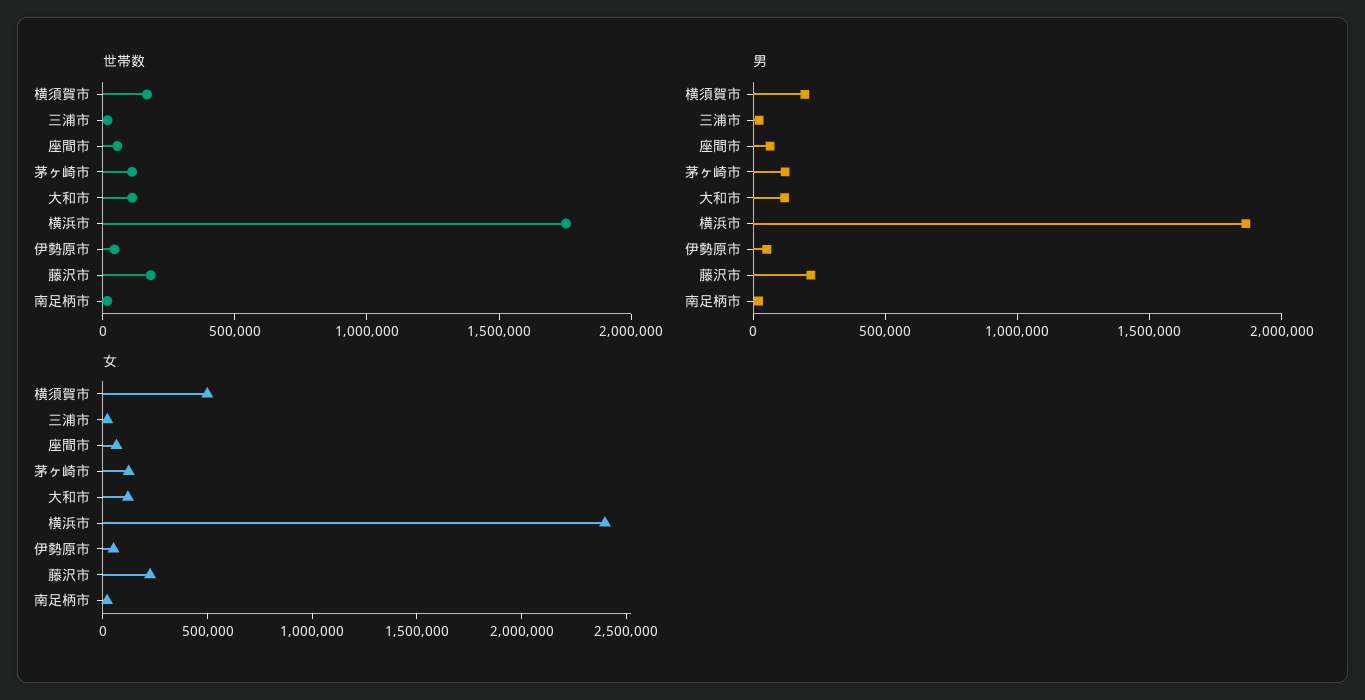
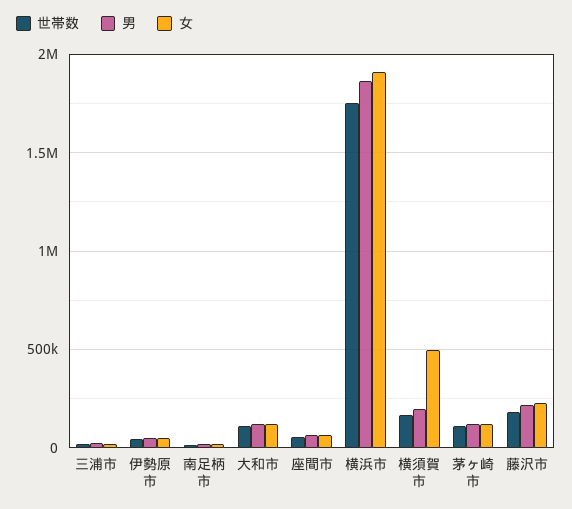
  {
    "世帯数": {
      "横須賀市": 150000,
      "三浦市": 0,
      "座間市": 50000,
      "茅ヶ崎市": 100000,
      "大和市": 100000,
      "横浜市": 1750000,
      "伊勢原市": 50000,
      "藤沢市": 200000,
      "南足柄市": 0
    },
    "男": {
      "横須賀市": 200000,
      "三浦市": 0,
      "座間市": 50000,
      "茅ヶ崎市": 100000,
      "大和市": 100000,
      "横浜市": 1850000,
      "伊勢原市": 50000,
      "藤沢市": 200000,
      "南足柄市": 0
    },
    "女": {
      "横須賀市": 500000,
      "三浦市": 0,
      "座間市": 50000,
      "茅ヶ崎市": 100000,
      "大和市": 100000,
-     "横浜市": 2400000,
+     "横浜市": 1900000,
      "伊勢原市": 50000,
      "藤沢市": 250000,
      "南足柄市": 0
    }
  }

